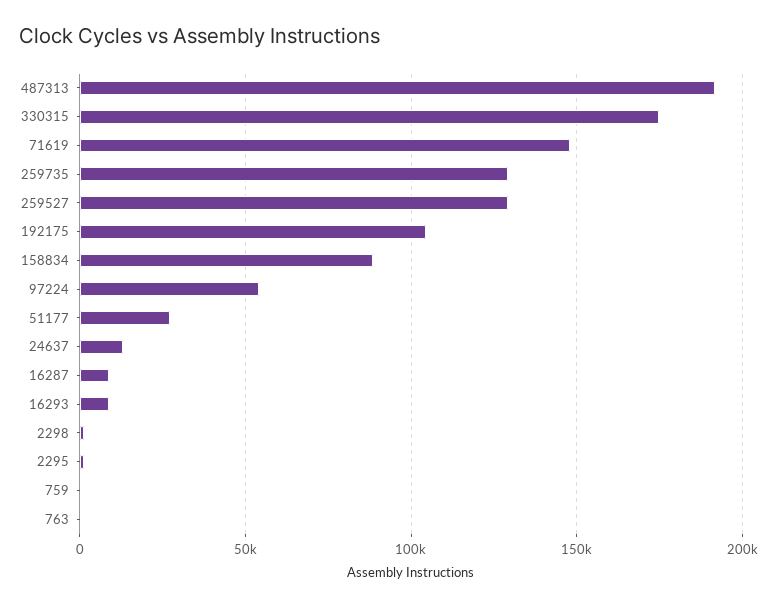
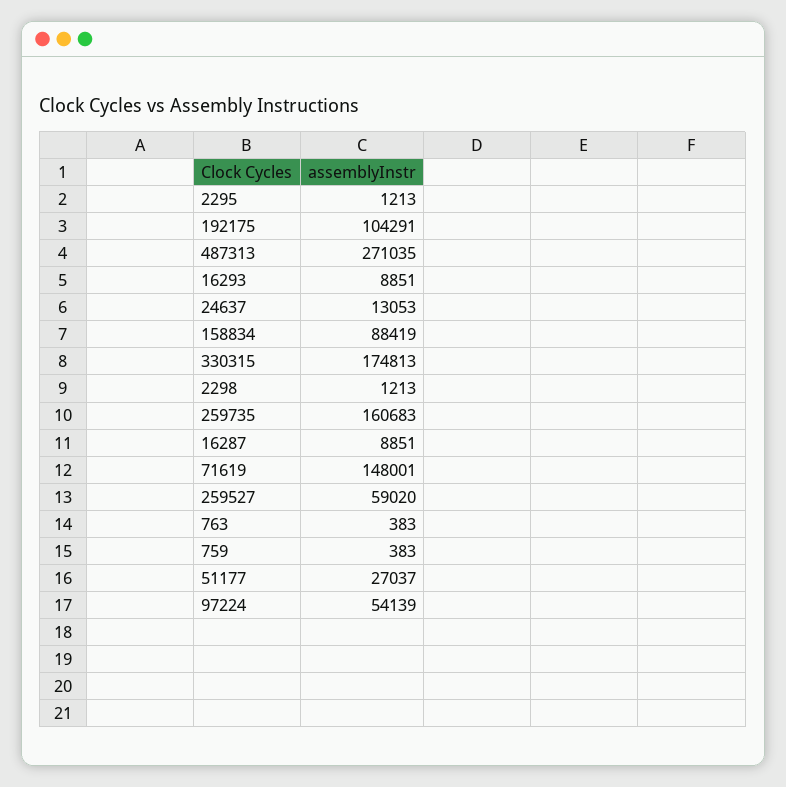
  {
-   "487313": 190000,
+   "487313": 271035,
    "330315": 174813,
    "71619": 148001,
-   "259735": 130000,
+   "259735": 160683,
-   "259527": 130000,
+   "259527": 59020,
    "192175": 104291,
    "158834": 88419,
    "97224": 54139,
    "51177": 27037,
    "24637": 13053,
    "16287": 8851,
    "16293": 8851,
    "2298": 1213,
    "2295": 1213,
    "759": 383,
    "763": 383
  }

